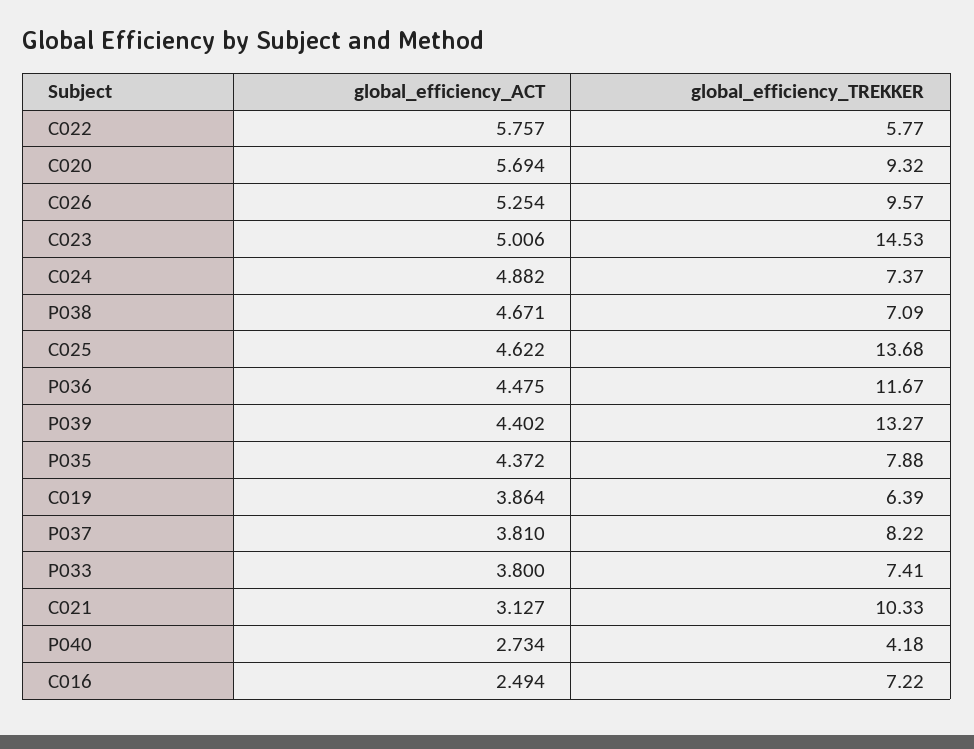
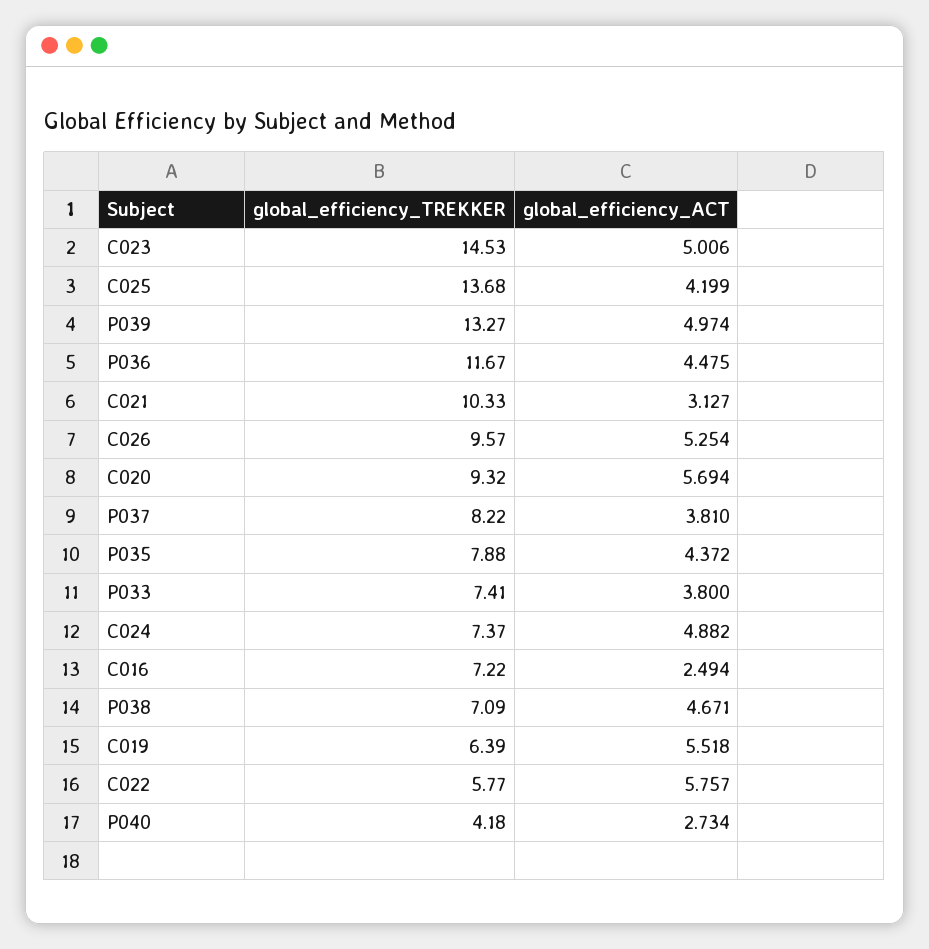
  {
    "global_efficiency_ACT": {
      "C022": 5.757,
      "C020": 5.694,
      "C026": 5.254,
      "C023": 5.006,
      "C024": 4.882,
      "P038": 4.671,
-     "C025": 4.622,
+     "C025": 4.199,
      "P036": 4.475,
-     "P039": 4.402,
+     "P039": 4.974,
      "P035": 4.372,
-     "C019": 3.864,
+     "C019": 5.518,
      "P037": 3.81,
      "P033": 3.8,
      "C021": 3.127,
      "P040": 2.734,
      "C016": 2.494
    },
    "global_efficiency_TREKKER": {
      "C022": 5.77,
      "C020": 9.32,
      "C026": 9.57,
      "C023": 14.53,
      "C024": 7.37,
      "P038": 7.09,
      "C025": 13.68,
      "P036": 11.67,
      "P039": 13.27,
      "P035": 7.88,
      "C019": 6.39,
      "P037": 8.22,
      "P033": 7.41,
      "C021": 10.33,
      "P040": 4.18,
      "C016": 7.22
    }
  }

